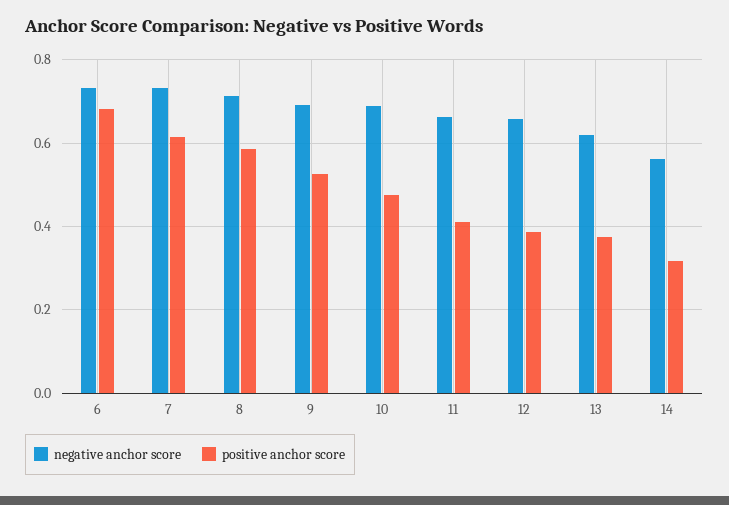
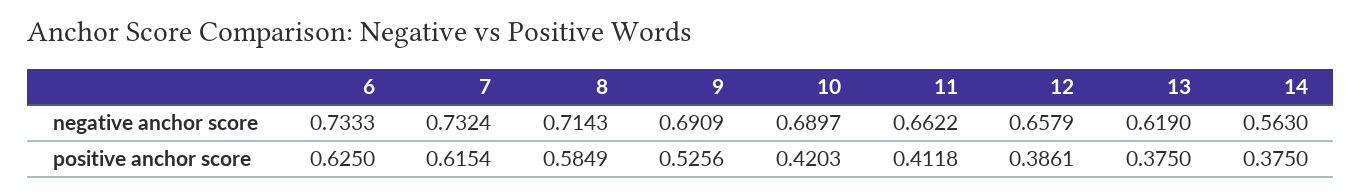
  {
    "negative anchor score": {
      "6": 0.7333,
      "7": 0.7324,
      "8": 0.7143,
      "9": 0.6909,
      "10": 0.6897,
      "11": 0.6622,
      "12": 0.6579,
      "13": 0.619,
      "14": 0.563
    },
    "positive anchor score": {
-     "6": 0.68,
+     "6": 0.625,
      "7": 0.6154,
      "8": 0.5849,
      "9": 0.5256,
-     "10": 0.48,
+     "10": 0.4203,
      "11": 0.4118,
      "12": 0.3861,
      "13": 0.375,
-     "14": 0.32
+     "14": 0.375
    }
  }

